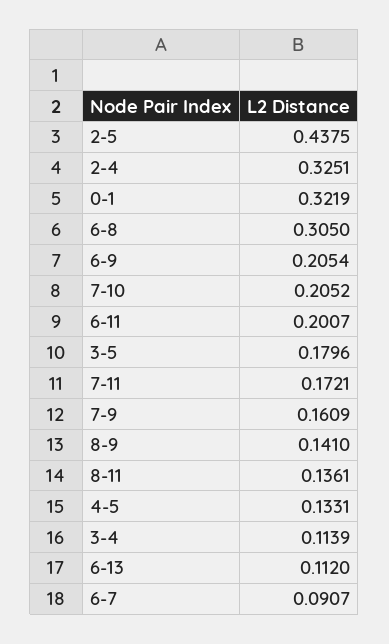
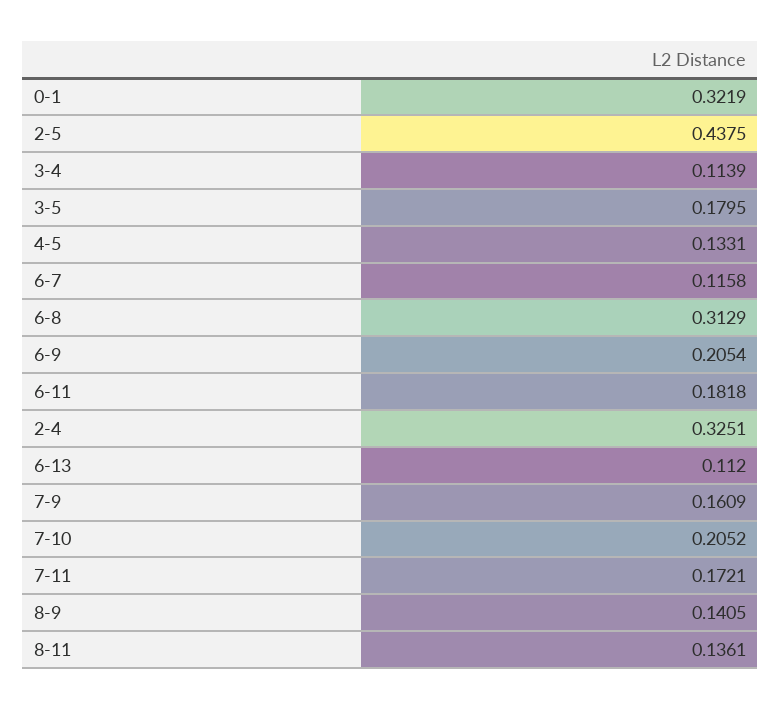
  {
    "2-5": 0.4375,
    "2-4": 0.3251,
    "0-1": 0.3219,
-   "6-8": 0.305,
+   "6-8": 0.3129,
    "6-9": 0.2054,
    "7-10": 0.2052,
-   "6-11": 0.2007,
+   "6-11": 0.1818,
-   "3-5": 0.1796,
+   "3-5": 0.1795,
    "7-11": 0.1721,
    "7-9": 0.1609,
-   "8-9": 0.141,
+   "8-9": 0.1405,
    "8-11": 0.1361,
    "4-5": 0.1331,
    "3-4": 0.1139,
    "6-13": 0.112,
-   "6-7": 0.0907
+   "6-7": 0.1158
  }

